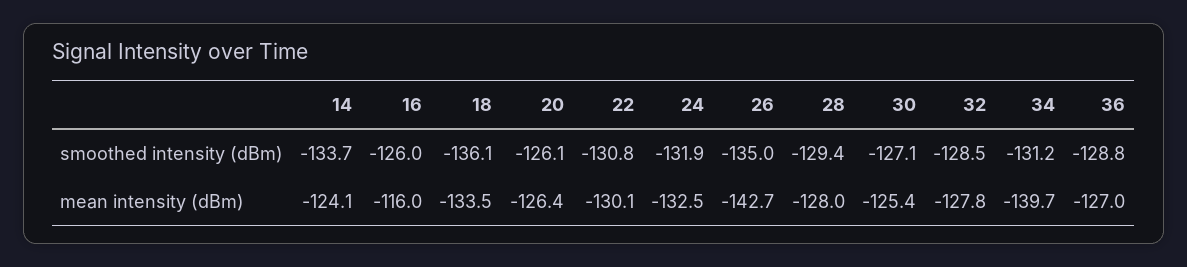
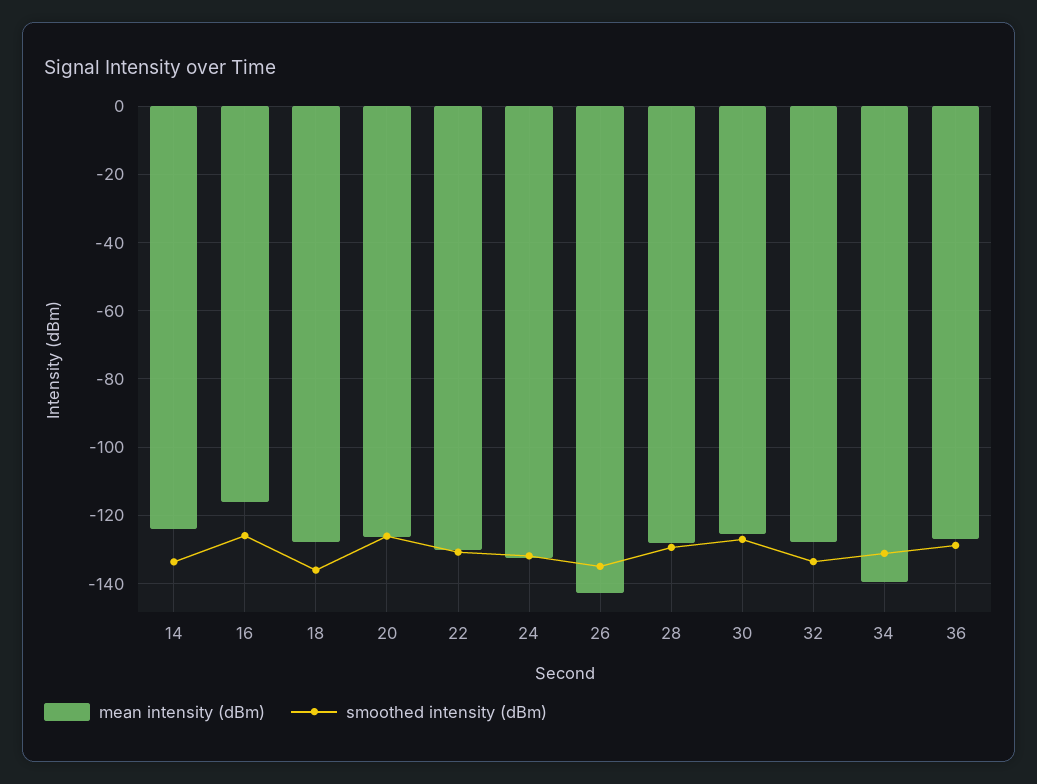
  {
    "smoothed intensity (dBm)": {
      "14": -133.7,
      "16": -126,
      "18": -136.1,
      "20": -126.1,
      "22": -130.8,
      "24": -131.9,
      "26": -135,
      "28": -129.4,
      "30": -127.1,
-     "32": -128.5,
+     "32": -134,
      "34": -131.2,
      "36": -128.8
    },
    "mean intensity (dBm)": {
      "14": -124.1,
      "16": -116,
-     "18": -133.5,
+     "18": -128,
      "20": -126.4,
      "22": -130.1,
      "24": -132.5,
      "26": -142.7,
      "28": -128,
      "30": -125.4,
      "32": -127.8,
      "34": -139.7,
      "36": -127
    }
  }

